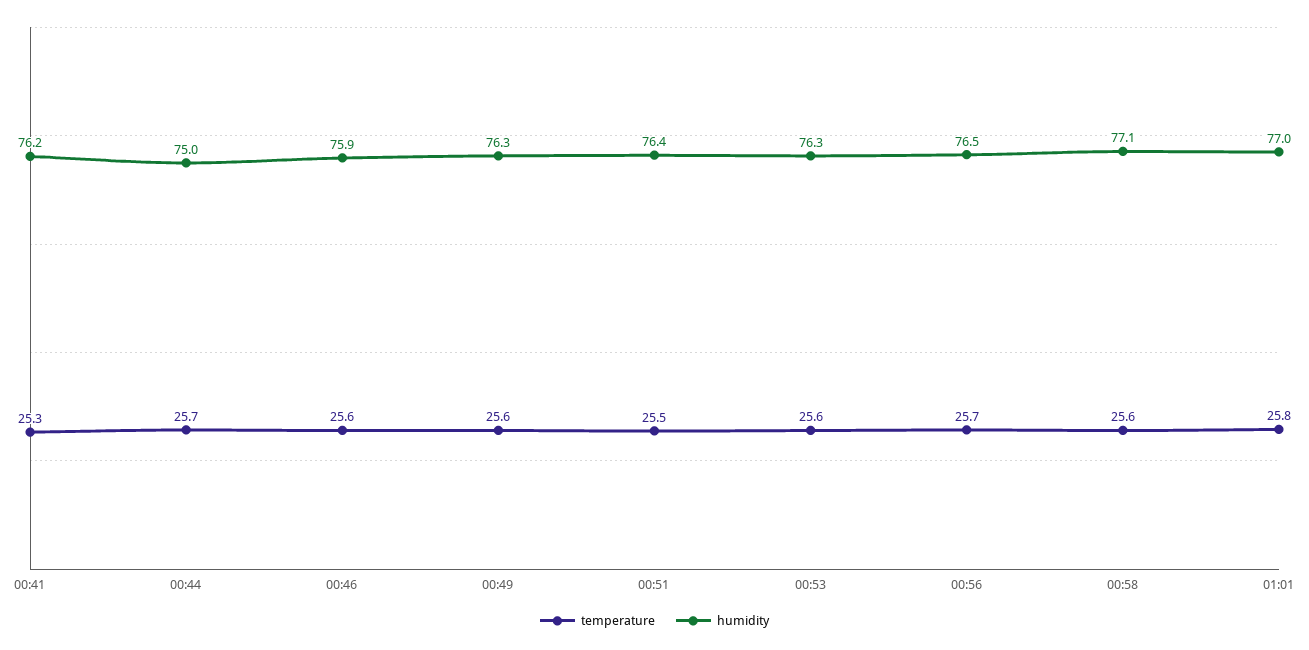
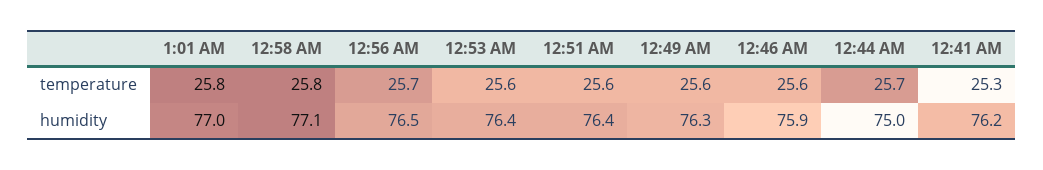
  {
    "temperature": {
      "00:41": 25.3,
      "00:44": 25.7,
      "00:46": 25.6,
      "00:49": 25.6,
-     "00:51": 25.5,
+     "00:51": 25.6,
      "00:53": 25.6,
      "00:56": 25.7,
-     "00:58": 25.6,
+     "00:58": 25.8,
      "01:01": 25.8
    },
    "humidity": {
      "00:41": 76.2,
      "00:44": 75,
      "00:46": 75.9,
      "00:49": 76.3,
      "00:51": 76.4,
-     "00:53": 76.3,
+     "00:53": 76.4,
      "00:56": 76.5,
      "00:58": 77.1,
      "01:01": 77
    }
  }

